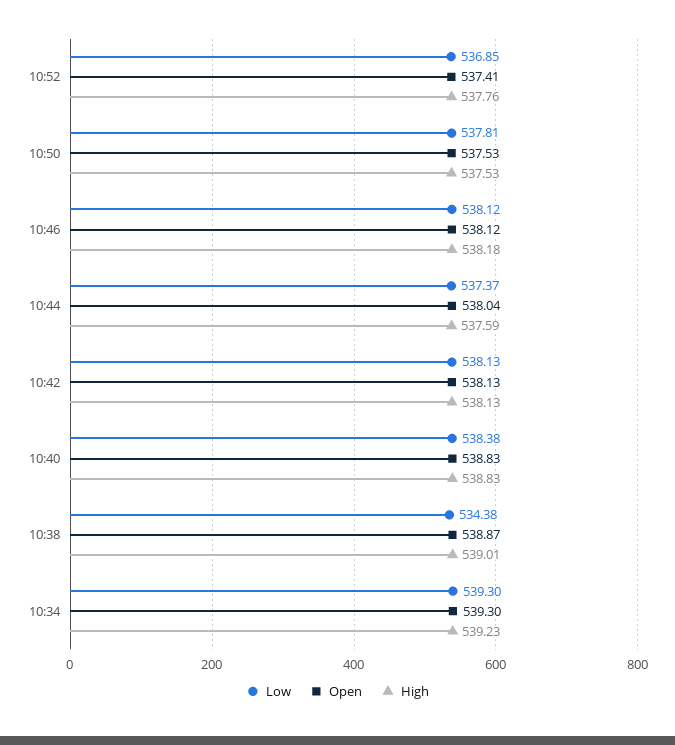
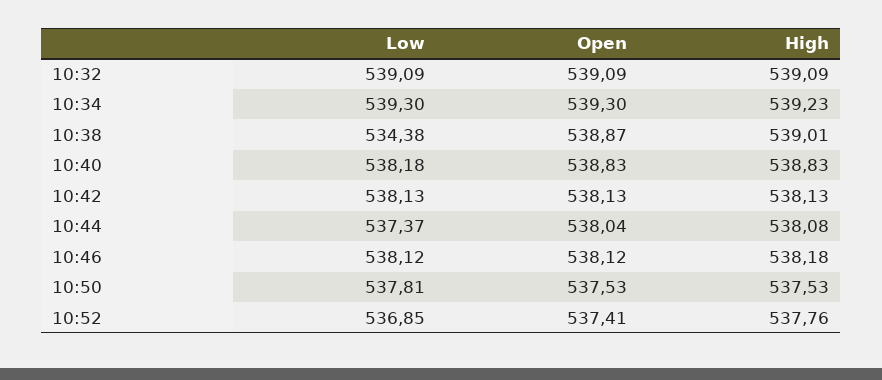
  {
    "Low": {
      "10:52": 536.85,
      "10:50": 537.81,
      "10:46": 538.12,
      "10:44": 537.37,
      "10:42": 538.13,
-     "10:40": 538.38,
+     "10:40": 538.18,
      "10:38": 534.38,
-     "10:34": 539.3
+     "10:34": 539.3,
+     "10:32": 539.09
    },
    "Open": {
      "10:52": 537.41,
      "10:50": 537.53,
      "10:46": 538.12,
      "10:44": 538.04,
      "10:42": 538.13,
      "10:40": 538.83,
      "10:38": 538.87,
-     "10:34": 539.3
+     "10:34": 539.3,
+     "10:32": 539.09
    },
    "High": {
      "10:52": 537.76,
      "10:50": 537.53,
      "10:46": 538.18,
-     "10:44": 537.59,
+     "10:44": 538.08,
      "10:42": 538.13,
      "10:40": 538.83,
      "10:38": 539.01,
-     "10:34": 539.23
+     "10:34": 539.23,
+     "10:32": 539.09
    }
  }

